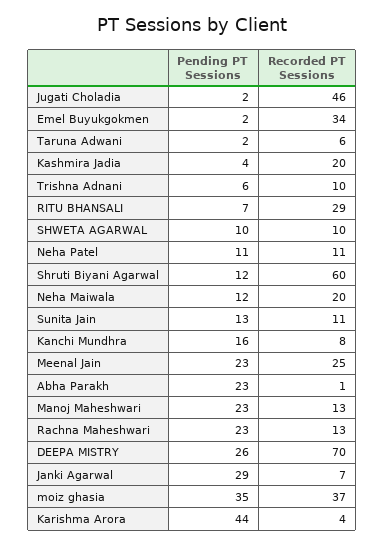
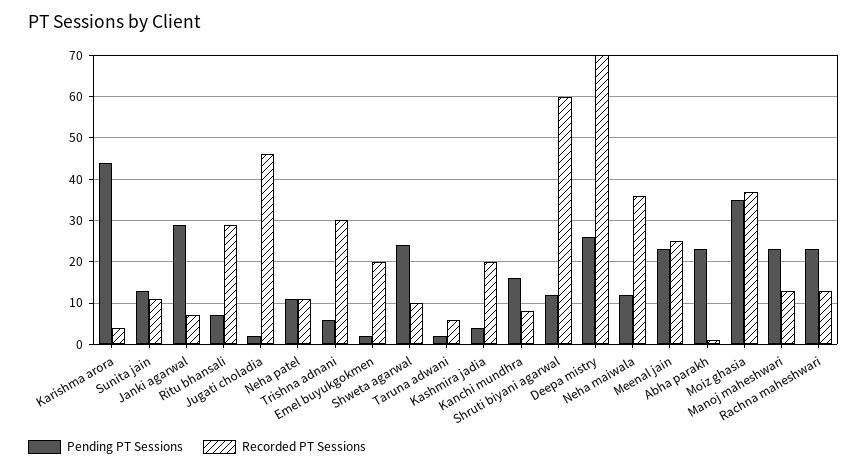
  {
    "Pending PT Sessions": {
      "Jugati Choladia": 2,
      "Emel Buyukgokmen": 2,
      "Taruna Adwani": 2,
      "Kashmira Jadia": 4,
      "Trishna Adnani": 6,
      "RITU BHANSALI": 7,
-     "SHWETA AGARWAL": 10,
+     "SHWETA AGARWAL": 25,
      "Neha Patel": 11,
      "Shruti Biyani Agarwal": 12,
      "Neha Maiwala": 12,
      "Sunita Jain": 13,
      "Kanchi Mundhra": 16,
      "Meenal Jain": 23,
      "Abha Parakh": 23,
      "Manoj Maheshwari": 23,
      "Rachna Maheshwari": 23,
      "DEEPA MISTRY": 26,
      "Janki Agarwal": 29,
      "moiz ghasia": 35,
      "Karishma Arora": 44
    },
    "Recorded PT Sessions": {
      "Jugati Choladia": 46,
-     "Emel Buyukgokmen": 34,
+     "Emel Buyukgokmen": 20,
      "Taruna Adwani": 6,
      "Kashmira Jadia": 20,
-     "Trishna Adnani": 10,
+     "Trishna Adnani": 30,
      "RITU BHANSALI": 29,
      "SHWETA AGARWAL": 10,
      "Neha Patel": 11,
      "Shruti Biyani Agarwal": 60,
-     "Neha Maiwala": 20,
+     "Neha Maiwala": 35,
      "Sunita Jain": 11,
      "Kanchi Mundhra": 8,
      "Meenal Jain": 25,
      "Abha Parakh": 1,
      "Manoj Maheshwari": 13,
      "Rachna Maheshwari": 13,
      "DEEPA MISTRY": 70,
      "Janki Agarwal": 7,
      "moiz ghasia": 37,
      "Karishma Arora": 4
    }
  }

